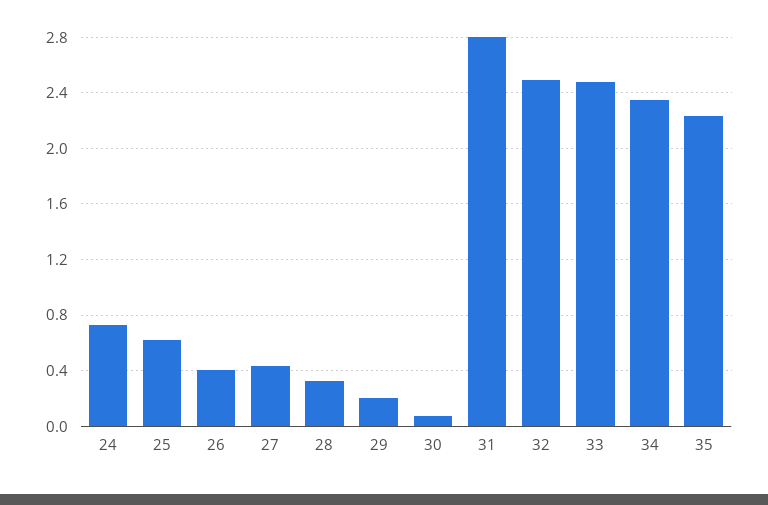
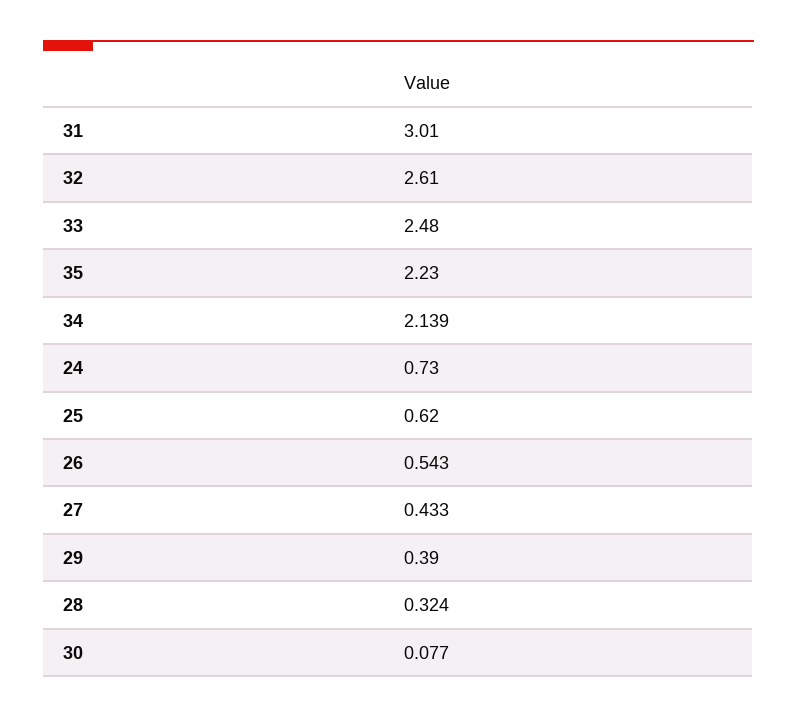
  {
    "24": 0.73,
    "25": 0.62,
-   "26": 0.4,
+   "26": 0.543,
    "27": 0.433,
    "28": 0.324,
-   "29": 0.2,
+   "29": 0.39,
    "30": 0.077,
-   "31": 2.8,
+   "31": 3.01,
-   "32": 2.5,
+   "32": 2.61,
    "33": 2.48,
-   "34": 2.35,
+   "34": 2.139,
    "35": 2.23
  }

